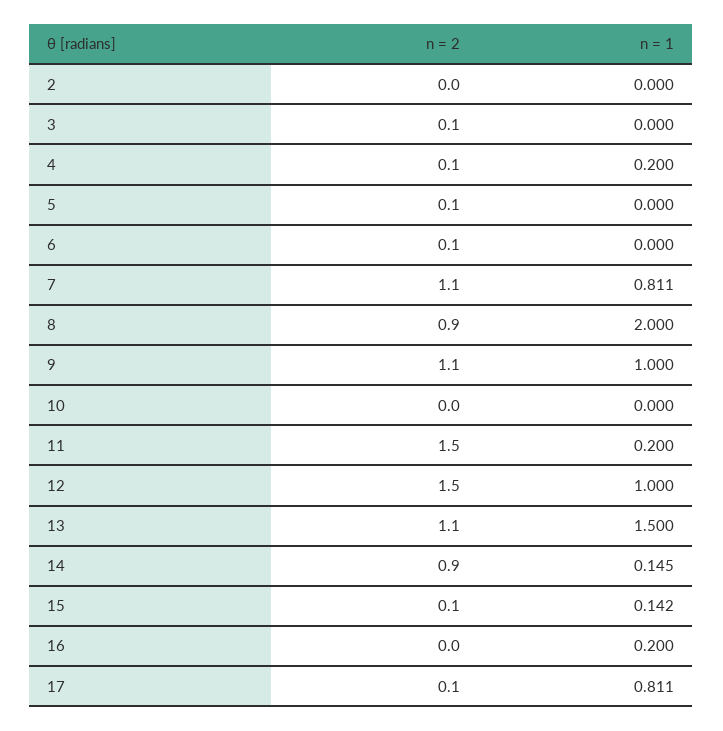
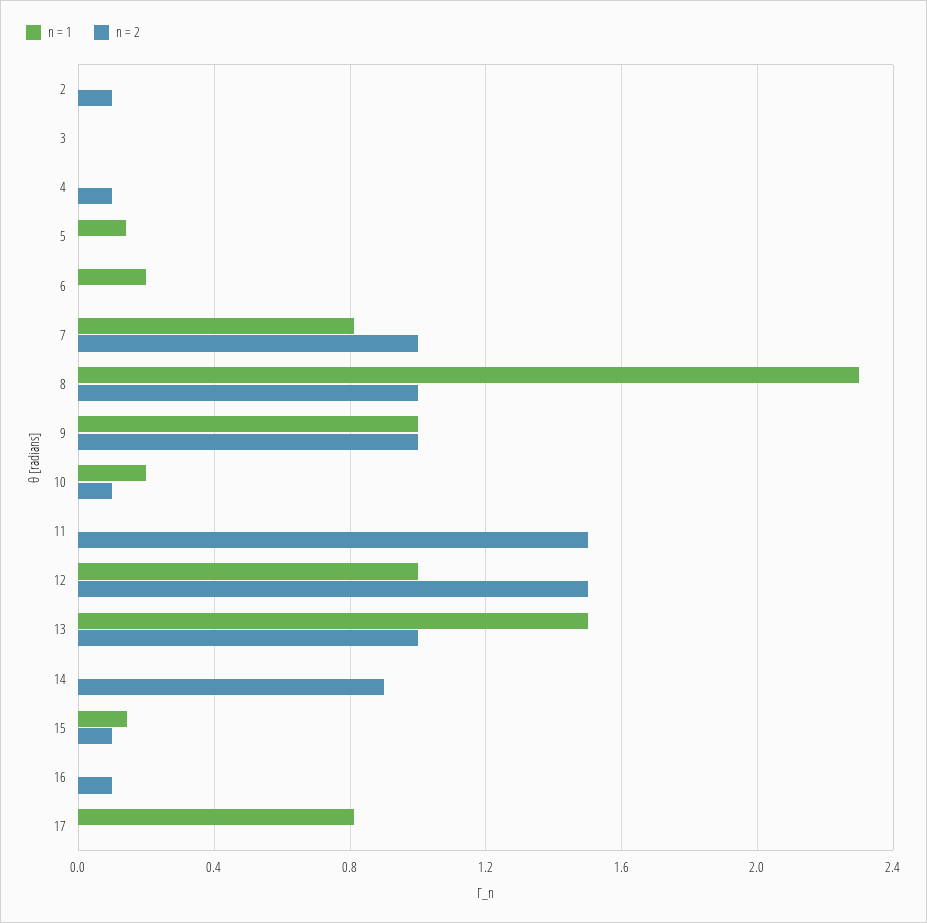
  {
    "n = 2": {
-     "2": 0,
+     "2": 0.1,
-     "3": 0.1,
+     "3": 0,
      "4": 0.1,
-     "5": 0.1,
+     "5": 0,
-     "6": 0.1,
+     "6": 0,
-     "7": 1.1,
+     "7": 1,
-     "8": 0.9,
+     "8": 1,
-     "9": 1.1,
+     "9": 1,
-     "10": 0,
+     "10": 0.1,
      "11": 1.5,
      "12": 1.5,
-     "13": 1.1,
+     "13": 1,
      "14": 0.9,
      "15": 0.1,
-     "16": 0,
+     "16": 0.1,
-     "17": 0.1
+     "17": 0
    },
    "n = 1": {
      "2": 0,
      "3": 0,
-     "4": 0.2,
+     "4": 0,
-     "5": 0,
+     "5": 0.15,
-     "6": 0,
+     "6": 0.2,
      "7": 0.811,
-     "8": 2,
+     "8": 2.3,
      "9": 1,
-     "10": 0,
+     "10": 0.2,
-     "11": 0.2,
+     "11": 0,
      "12": 1,
      "13": 1.5,
-     "14": 0.145,
+     "14": 0,
      "15": 0.142,
-     "16": 0.2,
+     "16": 0,
      "17": 0.811
    }
  }

